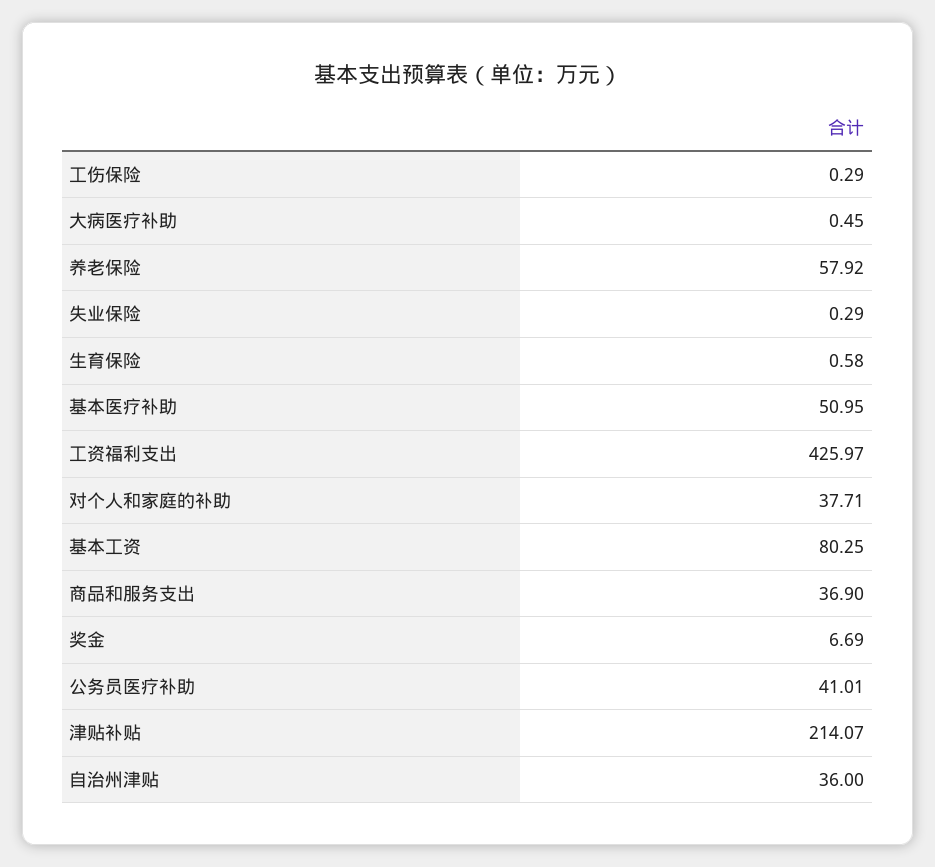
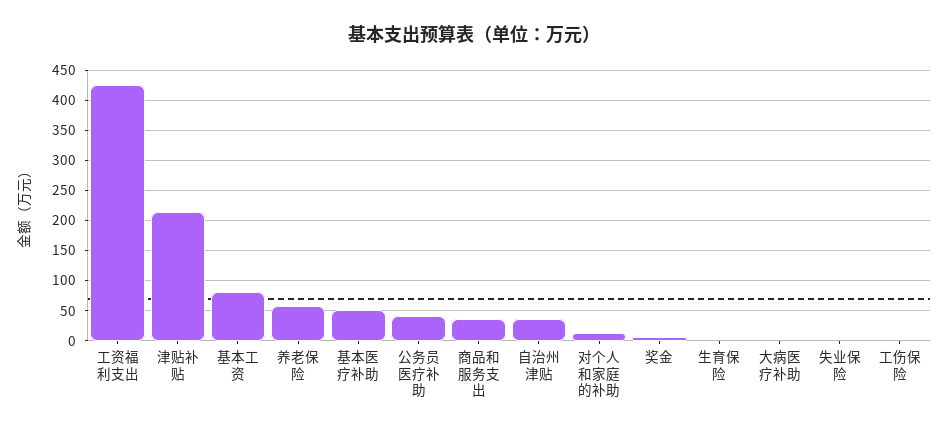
  {
    "工伤保险": 0.29,
    "大病医疗补助": 0.45,
    "养老保险": 57.92,
    "失业保险": 0.29,
    "生育保险": 0.58,
    "基本医疗补助": 50.95,
    "工资福利支出": 425.97,
-   "对个人和家庭的补助": 37.71,
+   "对个人和家庭的补助": 10,
    "基本工资": 80.25,
    "商品和服务支出": 36.9,
    "奖金": 6.69,
    "公务员医疗补助": 41.01,
    "津贴补贴": 214.07,
    "自治州津贴": 36
  }

